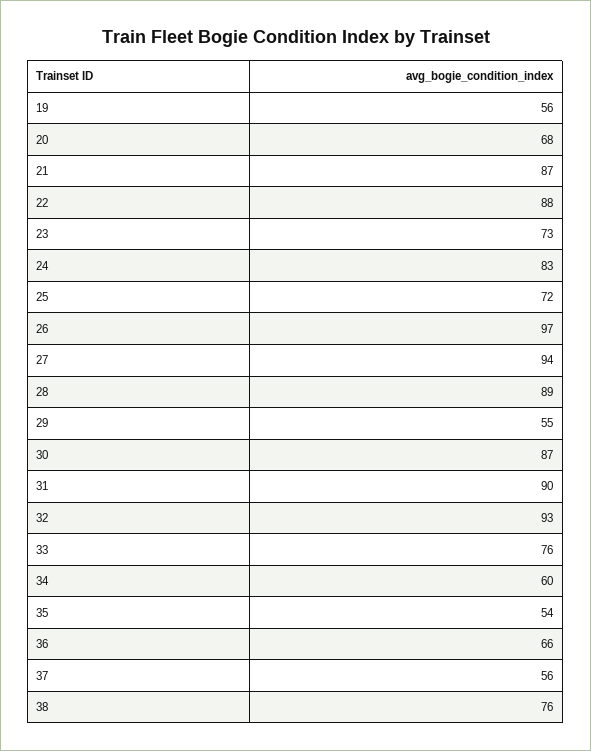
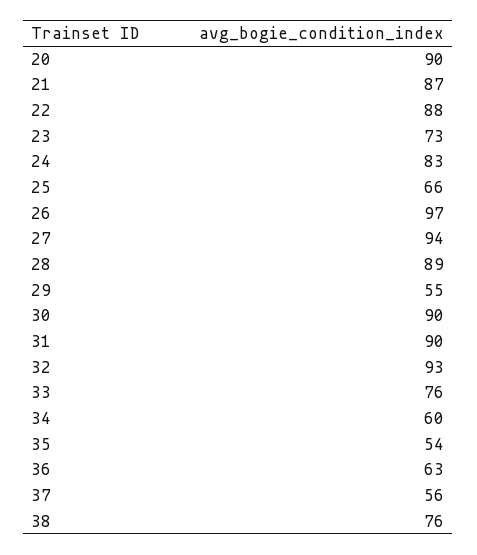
  {
-   "19": 56,
-   "20": 68,
+   "20": 90,
    "21": 87,
    "22": 88,
    "23": 73,
    "24": 83,
-   "25": 72,
+   "25": 66,
    "26": 97,
    "27": 94,
    "28": 89,
    "29": 55,
-   "30": 87,
+   "30": 90,
    "31": 90,
    "32": 93,
    "33": 76,
    "34": 60,
    "35": 54,
-   "36": 66,
+   "36": 63,
    "37": 56,
    "38": 76
  }

